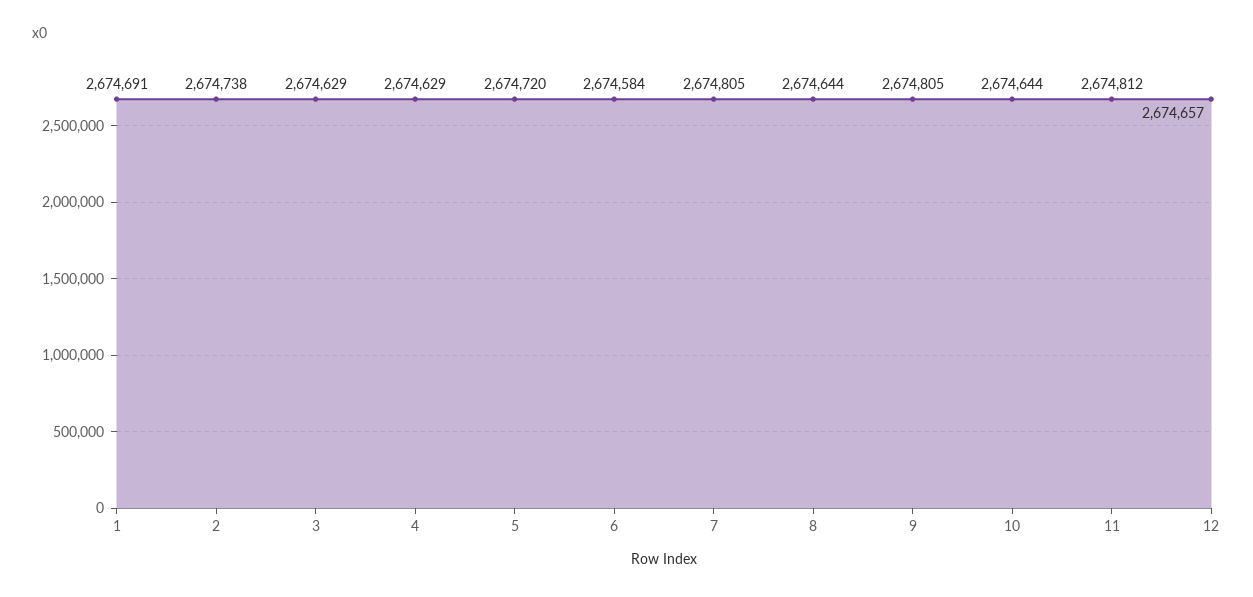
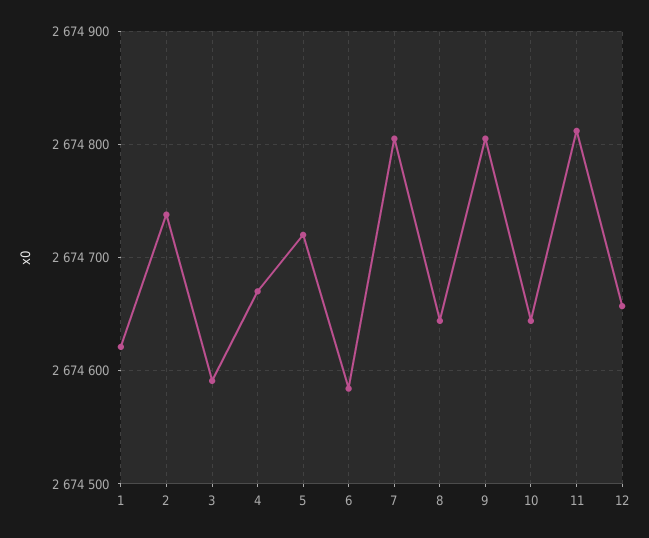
  {
-   "1": 2674691,
+   "1": 2674620,
    "2": 2674738,
-   "3": 2674629,
+   "3": 2674590,
-   "4": 2674629,
+   "4": 2674670,
    "5": 2674720,
    "6": 2674584,
    "7": 2674805,
    "8": 2674644,
    "9": 2674805,
    "10": 2674644,
    "11": 2674812,
    "12": 2674657
  }

